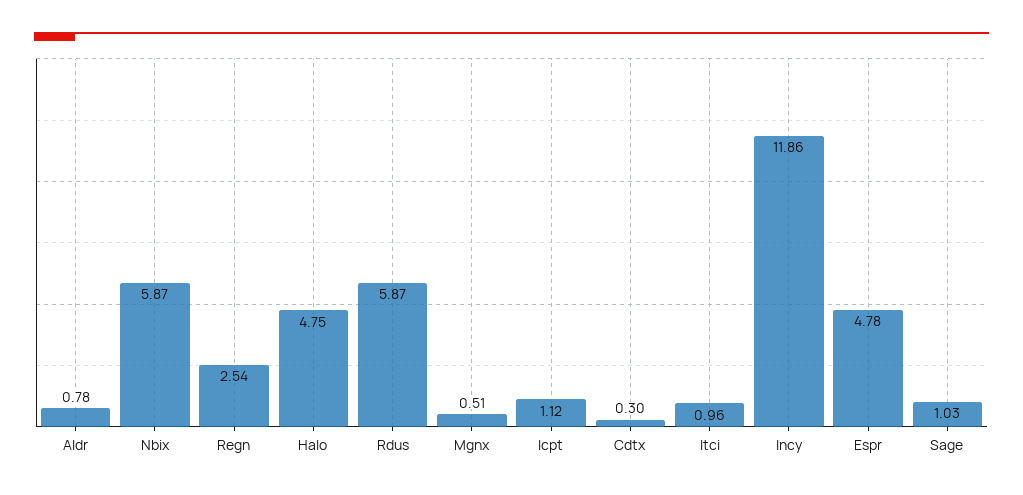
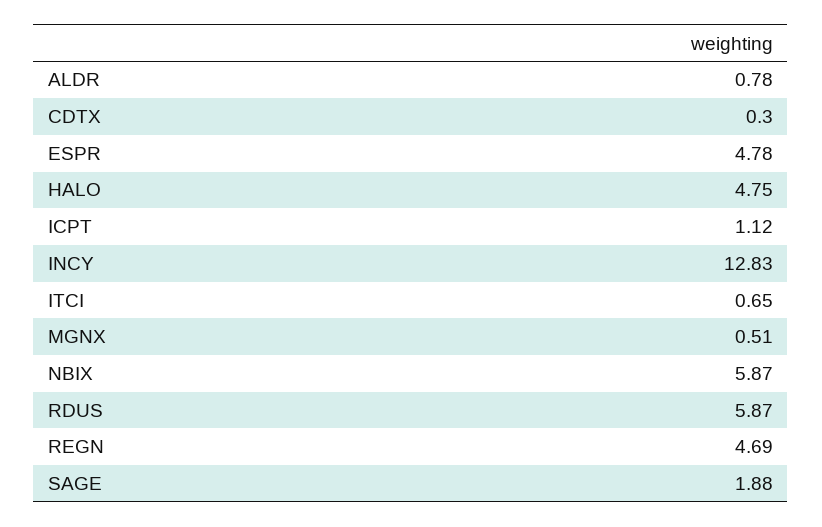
  {
    "Aldr": 0.78,
    "Nbix": 5.87,
-   "Regn": 2.54,
+   "Regn": 4.69,
    "Halo": 4.75,
    "Rdus": 5.87,
    "Mgnx": 0.51,
    "Icpt": 1.12,
    "Cdtx": 0.3,
-   "Itci": 0.96,
+   "Itci": 0.65,
-   "Incy": 11.86,
+   "Incy": 12.83,
    "Espr": 4.78,
-   "Sage": 1.03
+   "Sage": 1.88
  }

